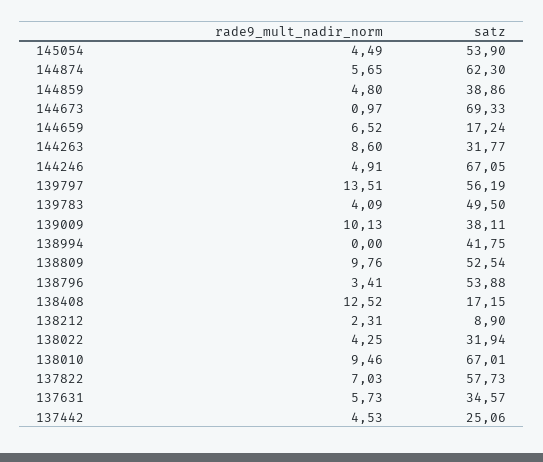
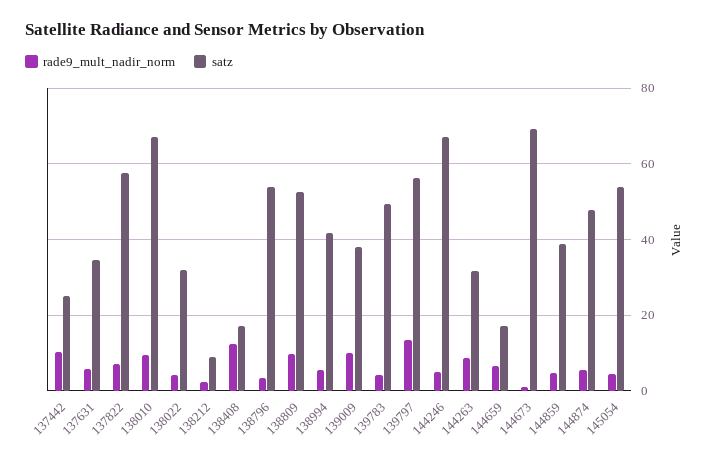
  {
    "rade9_mult_nadir_norm": {
      "145054": 4.49,
      "144874": 5.65,
      "144859": 4.8,
      "144673": 0.97,
      "144659": 6.52,
      "144263": 8.6,
      "144246": 4.91,
      "139797": 13.51,
      "139783": 4.09,
      "139009": 10.13,
-     "138994": 0,
+     "138994": 6,
      "138809": 9.76,
      "138796": 3.41,
      "138408": 12.52,
      "138212": 2.31,
      "138022": 4.25,
      "138010": 9.46,
      "137822": 7.03,
      "137631": 5.73,
-     "137442": 4.53
+     "137442": 10
    },
    "satz": {
      "145054": 53.9,
-     "144874": 62.3,
+     "144874": 48,
      "144859": 38.86,
      "144673": 69.33,
      "144659": 17.24,
      "144263": 31.77,
      "144246": 67.05,
      "139797": 56.19,
      "139783": 49.5,
      "139009": 38.11,
      "138994": 41.75,
      "138809": 52.54,
      "138796": 53.88,
      "138408": 17.15,
      "138212": 8.9,
      "138022": 31.94,
      "138010": 67.01,
      "137822": 57.73,
      "137631": 34.57,
      "137442": 25.06
    }
  }

